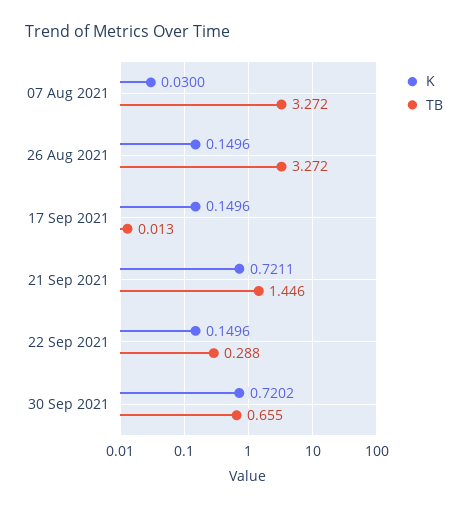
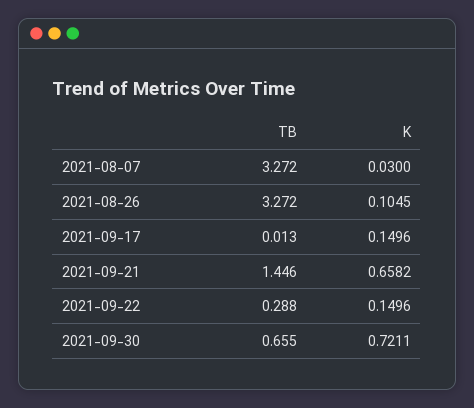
  {
    "K": {
      "07 Aug 2021": 0.03,
-     "26 Aug 2021": 0.1496,
+     "26 Aug 2021": 0.1045,
      "17 Sep 2021": 0.1496,
-     "21 Sep 2021": 0.7211,
+     "21 Sep 2021": 0.6582,
      "22 Sep 2021": 0.1496,
-     "30 Sep 2021": 0.7202
+     "30 Sep 2021": 0.7211
    },
    "TB": {
      "07 Aug 2021": 3.272,
      "26 Aug 2021": 3.272,
      "17 Sep 2021": 0.013,
      "21 Sep 2021": 1.446,
      "22 Sep 2021": 0.288,
      "30 Sep 2021": 0.655
    }
  }

